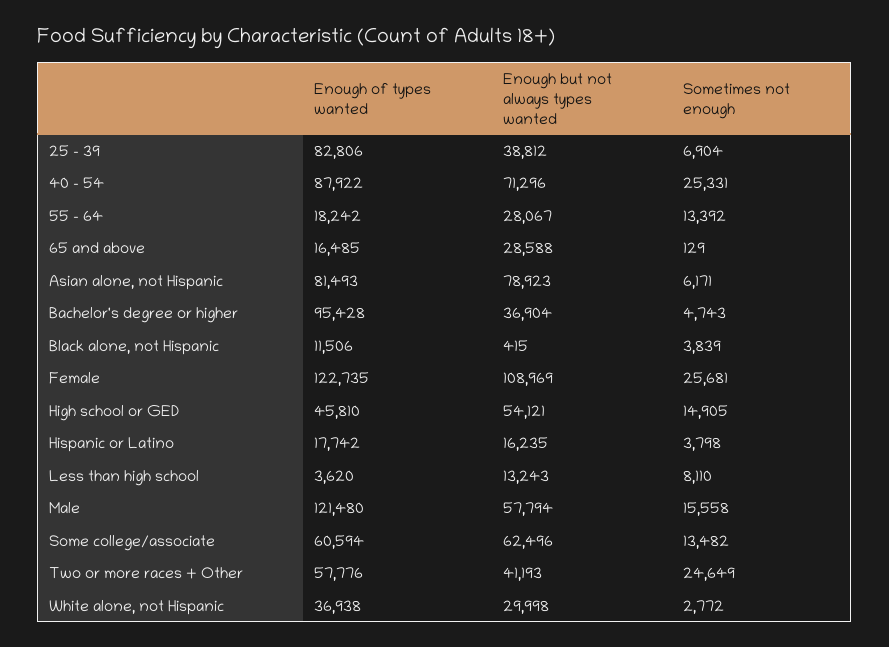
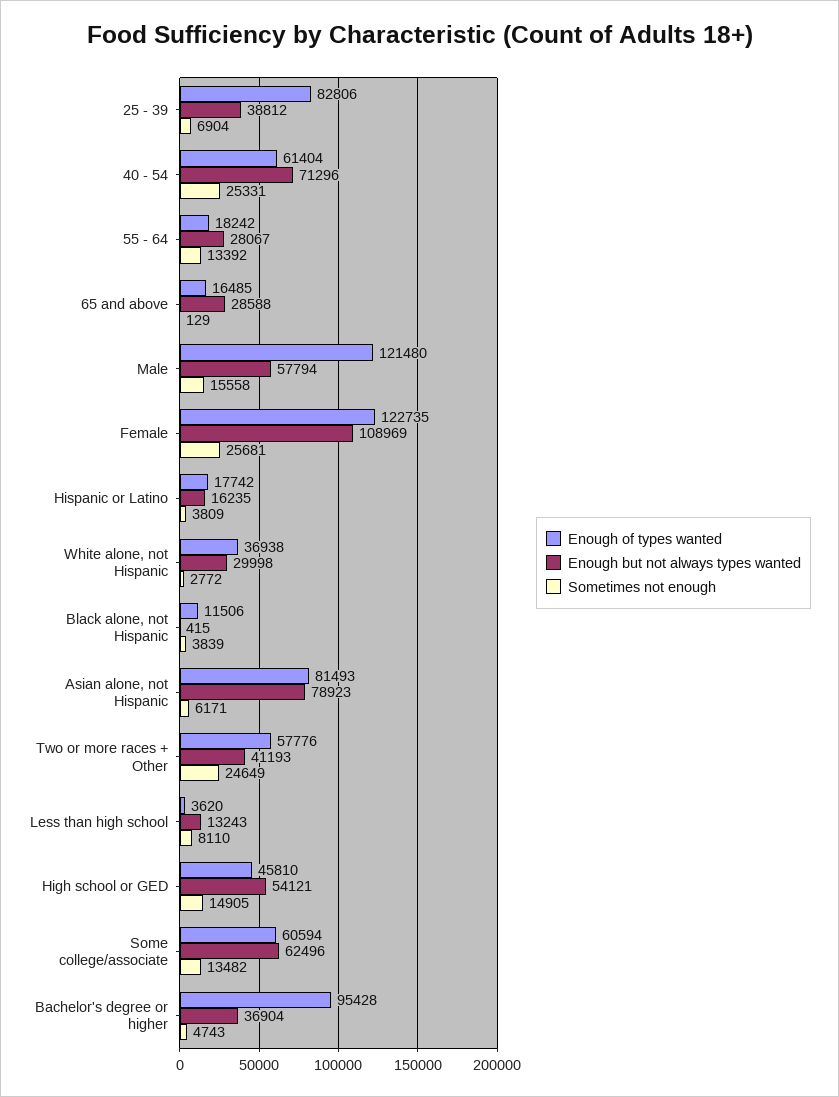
  {
    "Enough of types wanted": {
      "25 - 39": 82806,
-     "40 - 54": 87922,
+     "40 - 54": 61404,
      "55 - 64": 18242,
      "65 and above": 16485,
      "Asian alone, not Hispanic": 81493,
      "Bachelor's degree or higher": 95428,
      "Black alone, not Hispanic": 11506,
      "Female": 122735,
      "High school or GED": 45810,
      "Hispanic or Latino": 17742,
      "Less than high school": 3620,
      "Male": 121480,
      "Some college/associate": 60594,
      "Two or more races + Other": 57776,
      "White alone, not Hispanic": 36938
    },
    "Enough but not always types wanted": {
      "25 - 39": 38812,
      "40 - 54": 71296,
      "55 - 64": 28067,
      "65 and above": 28588,
      "Asian alone, not Hispanic": 78923,
      "Bachelor's degree or higher": 36904,
      "Black alone, not Hispanic": 415,
      "Female": 108969,
      "High school or GED": 54121,
      "Hispanic or Latino": 16235,
      "Less than high school": 13243,
      "Male": 57794,
      "Some college/associate": 62496,
      "Two or more races + Other": 41193,
      "White alone, not Hispanic": 29998
    },
    "Sometimes not enough": {
      "25 - 39": 6904,
      "40 - 54": 25331,
      "55 - 64": 13392,
      "65 and above": 129,
      "Asian alone, not Hispanic": 6171,
      "Bachelor's degree or higher": 4743,
      "Black alone, not Hispanic": 3839,
      "Female": 25681,
      "High school or GED": 14905,
-     "Hispanic or Latino": 3798,
+     "Hispanic or Latino": 3809,
      "Less than high school": 8110,
      "Male": 15558,
      "Some college/associate": 13482,
      "Two or more races + Other": 24649,
      "White alone, not Hispanic": 2772
    }
  }

